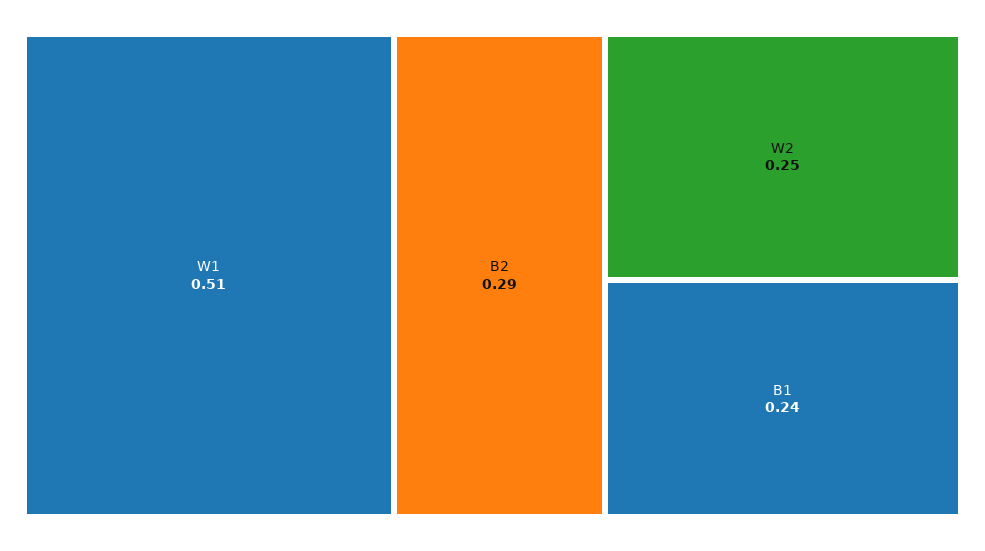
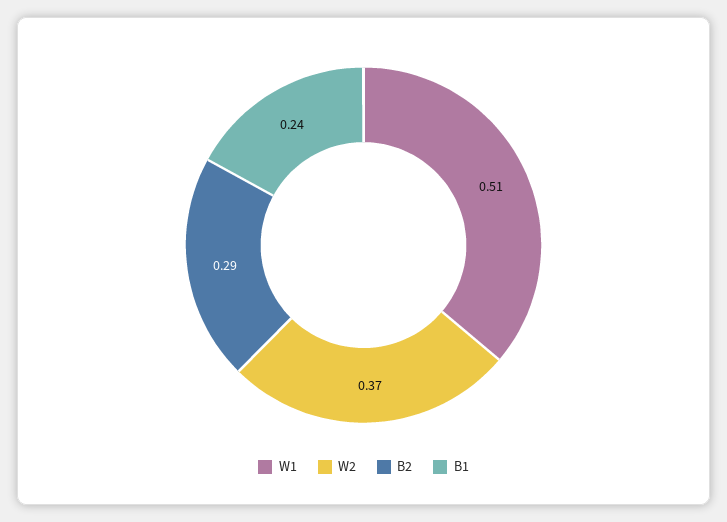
  {
    "W1": 0.51,
    "B2": 0.29,
-   "W2": 0.25,
+   "W2": 0.37,
    "B1": 0.24
  }

